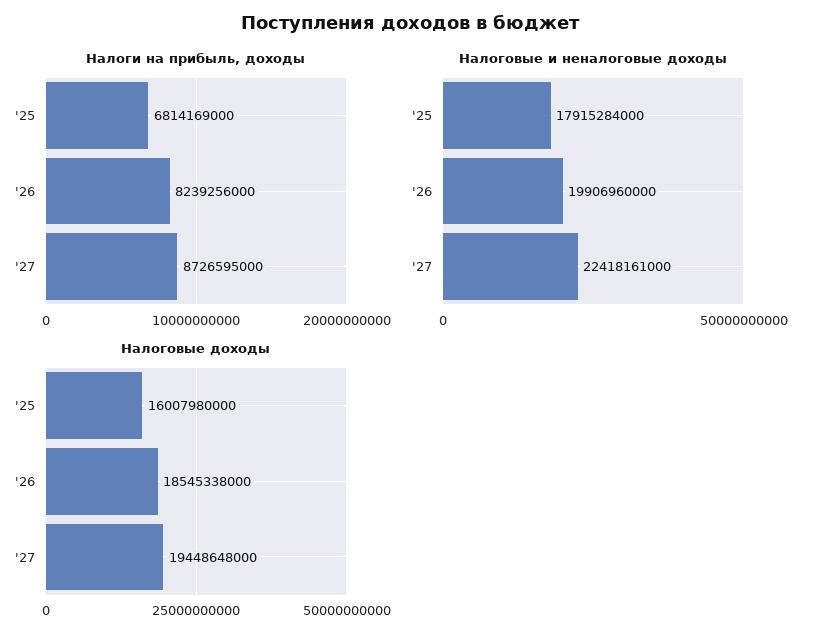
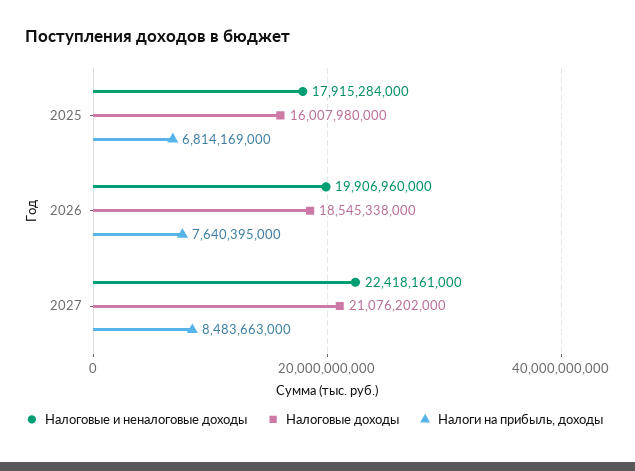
  {
    "Налоги на прибыль, доходы": {
      "'25": 6814169000,
-     "'26": 8239256000,
+     "'26": 7640395000,
-     "'27": 8726595000
+     "'27": 8483663000
    },
    "Налоговые и неналоговые доходы": {
      "'25": 17915284000,
      "'26": 19906960000,
      "'27": 22418161000
    },
    "Налоговые доходы": {
      "'25": 16007980000,
      "'26": 18545338000,
-     "'27": 19448648000
+     "'27": 21076202000
    }
  }

